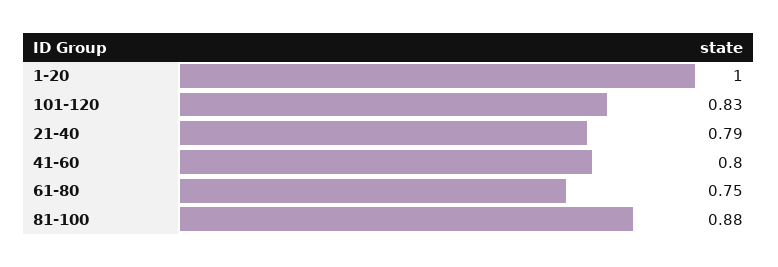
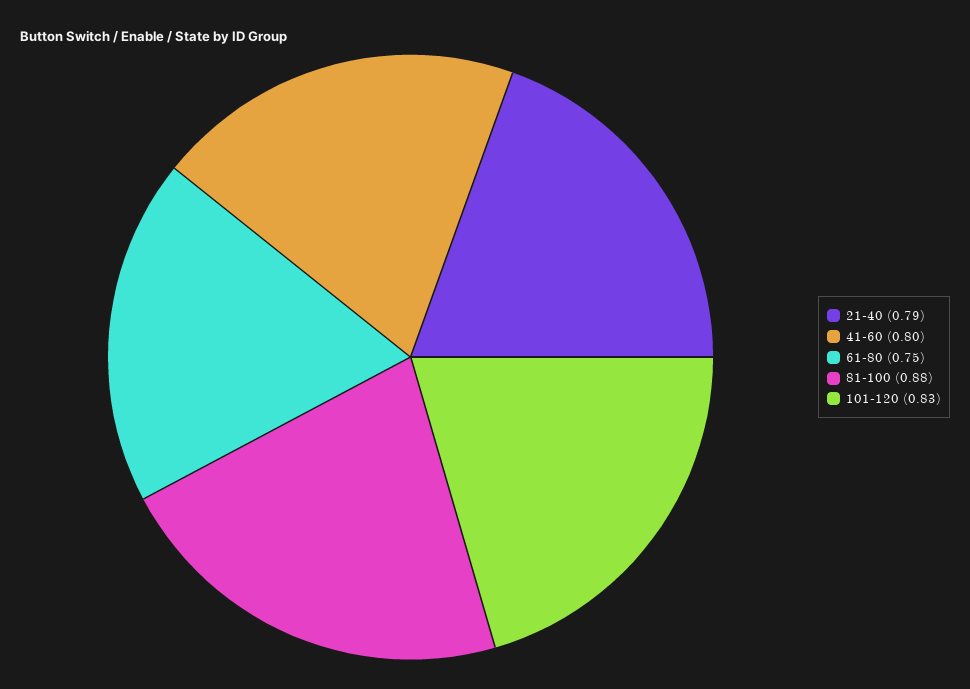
  {
-   "1-20": 1,
    "101-120": 0.83,
    "21-40": 0.79,
    "41-60": 0.8,
    "61-80": 0.75,
    "81-100": 0.88
  }

